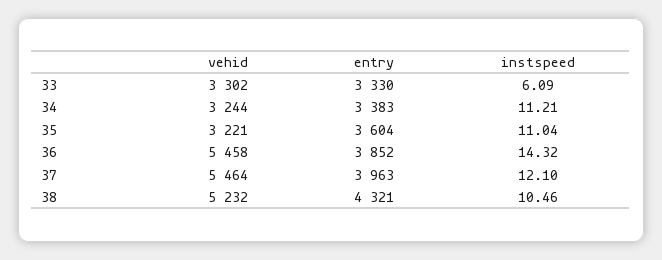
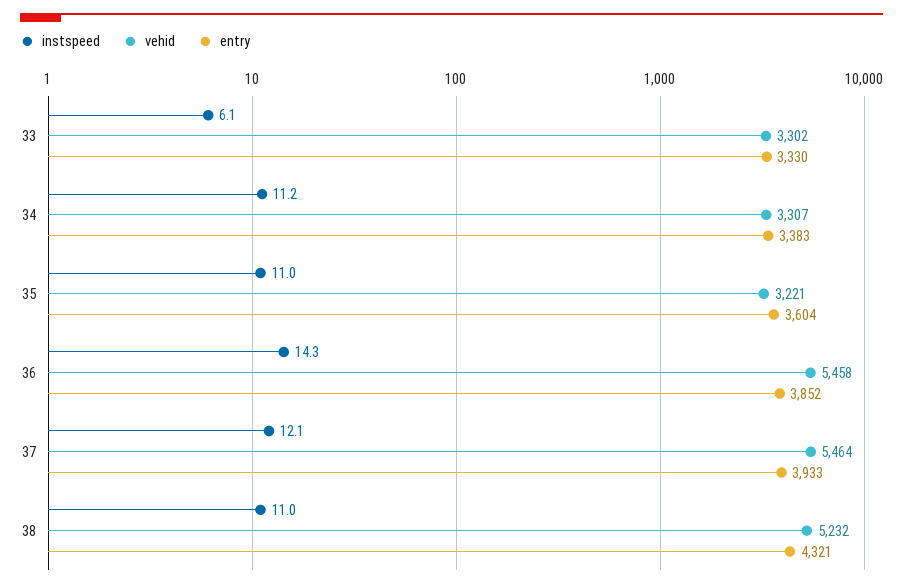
  {
    "vehid": {
      "33": 3302,
-     "34": 3244,
+     "34": 3307,
      "35": 3221,
      "36": 5458,
      "37": 5464,
      "38": 5232
    },
    "entry": {
      "33": 3330,
      "34": 3383,
      "35": 3604,
      "36": 3852,
-     "37": 3963,
+     "37": 3933,
      "38": 4321
    },
    "instspeed": {
      "33": 6.09,
      "34": 11.21,
      "35": 11.04,
      "36": 14.32,
      "37": 12.1,
-     "38": 10.46
+     "38": 11
    }
  }

